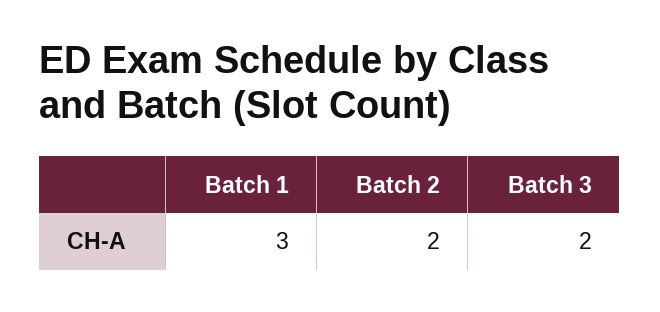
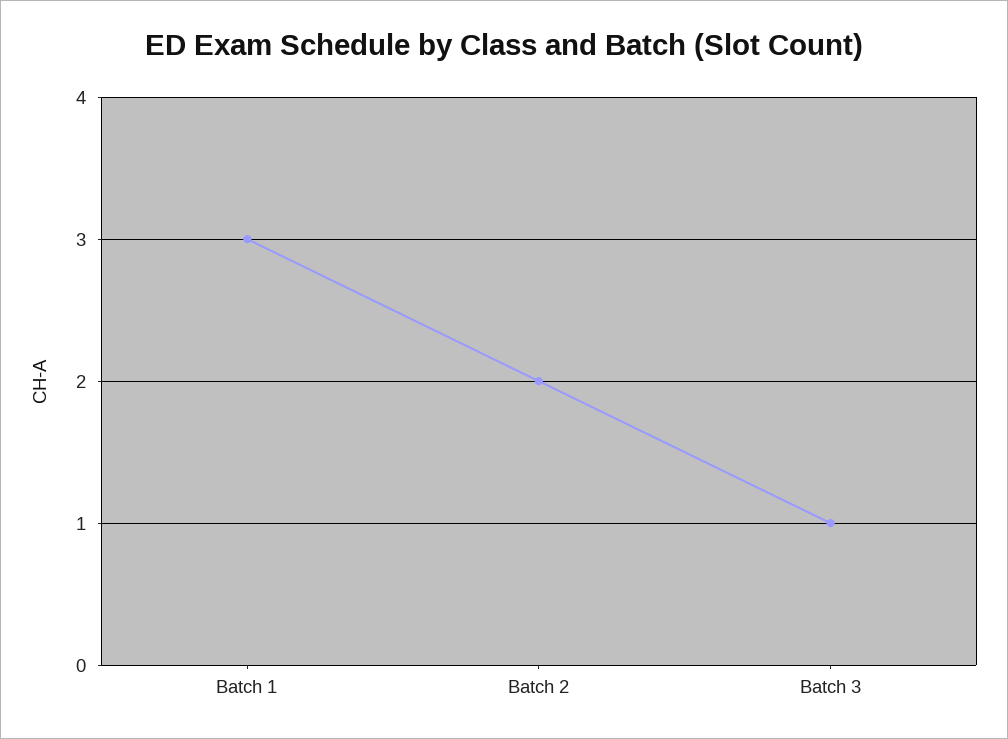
  {
    "Batch 1": 3,
    "Batch 2": 2,
-   "Batch 3": 2
+   "Batch 3": 1
  }

